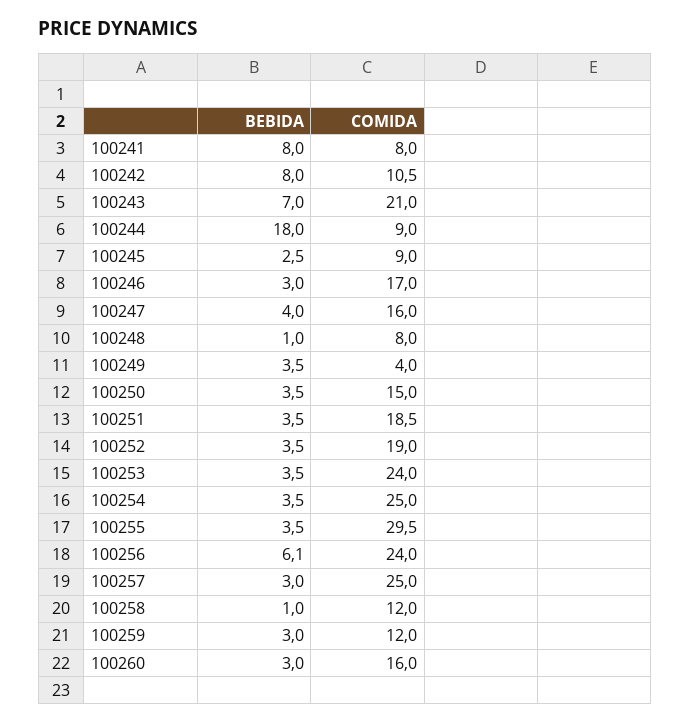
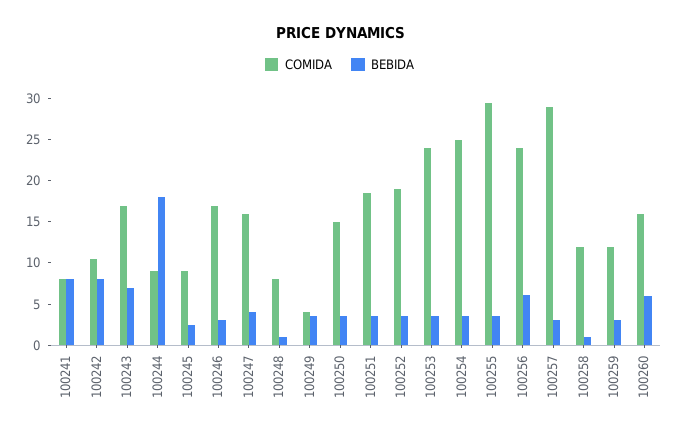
  {
    "BEBIDA": {
      "100241": 8,
      "100242": 8,
      "100243": 7,
      "100244": 18,
      "100245": 2.5,
      "100246": 3,
      "100247": 4,
      "100248": 1,
      "100249": 3.5,
      "100250": 3.5,
      "100251": 3.5,
      "100252": 3.5,
      "100253": 3.5,
      "100254": 3.5,
      "100255": 3.5,
      "100256": 6.1,
      "100257": 3,
      "100258": 1,
      "100259": 3,
-     "100260": 3
+     "100260": 6
    },
    "COMIDA": {
      "100241": 8,
      "100242": 10.5,
-     "100243": 21,
+     "100243": 17,
      "100244": 9,
      "100245": 9,
      "100246": 17,
      "100247": 16,
      "100248": 8,
      "100249": 4,
      "100250": 15,
      "100251": 18.5,
      "100252": 19,
      "100253": 24,
      "100254": 25,
      "100255": 29.5,
      "100256": 24,
-     "100257": 25,
+     "100257": 29,
      "100258": 12,
      "100259": 12,
      "100260": 16
    }
  }

